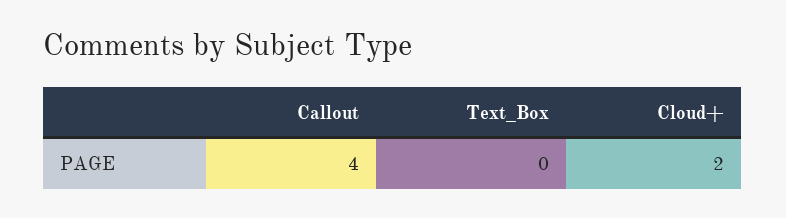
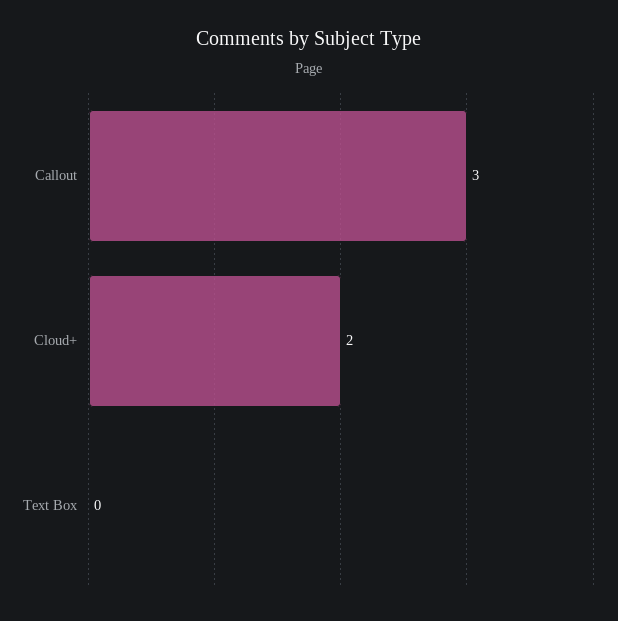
  {
-   "Callout": 4,
+   "Callout": 3,
    "Text_Box": 0,
    "Cloud+": 2
  }

